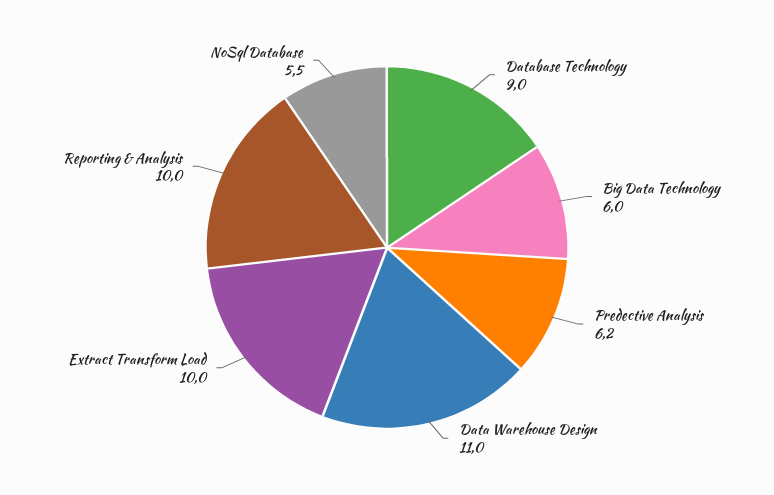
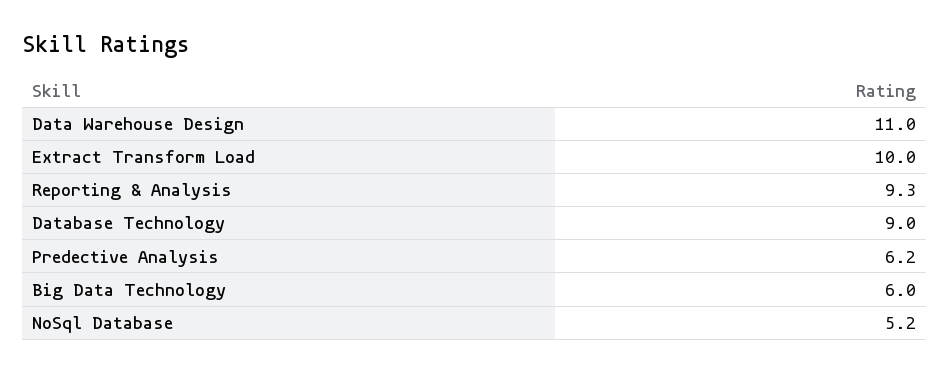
  {
    "Database Technology": 9,
    "Big Data Technology": 6,
    "Predective Analysis": 6.2,
    "Data Warehouse Design": 11,
    "Extract Transform Load": 10,
-   "Reporting & Analysis": 10,
+   "Reporting & Analysis": 9.3,
-   "NoSql Database": 5.5
+   "NoSql Database": 5.2
  }

